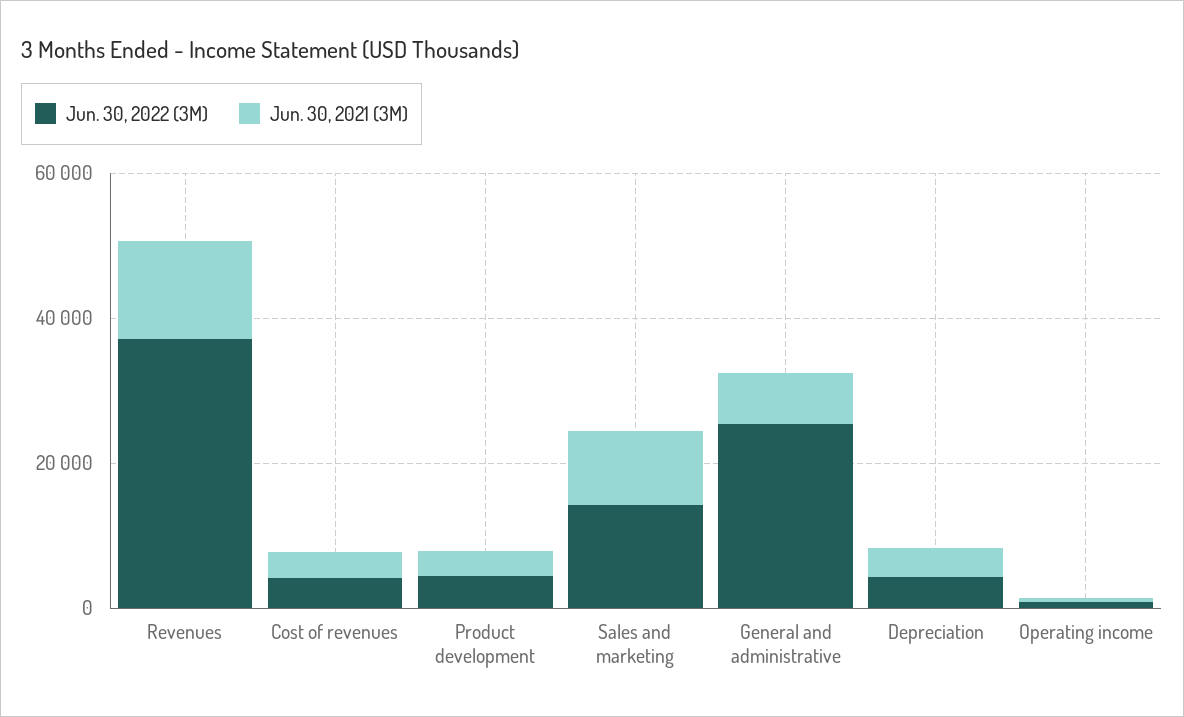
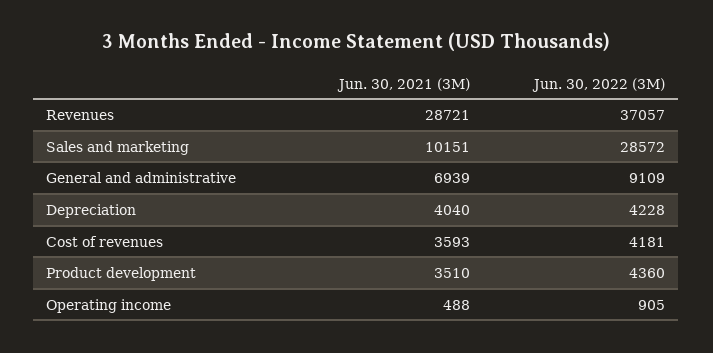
  {
    "Jun. 30, 2022 (3M)": {
      "Revenues": 37057,
      "Cost of revenues": 4181,
      "Product development": 4360,
-     "Sales and marketing": 15000,
+     "Sales and marketing": 28572,
-     "General and administrative": 25000,
+     "General and administrative": 9109,
      "Depreciation": 4228,
      "Operating income": 905
    },
    "Jun. 30, 2021 (3M)": {
-     "Revenues": 15000,
+     "Revenues": 28721,
      "Cost of revenues": 3593,
      "Product development": 3510,
      "Sales and marketing": 10151,
      "General and administrative": 6939,
      "Depreciation": 4040,
      "Operating income": 488
    }
  }

